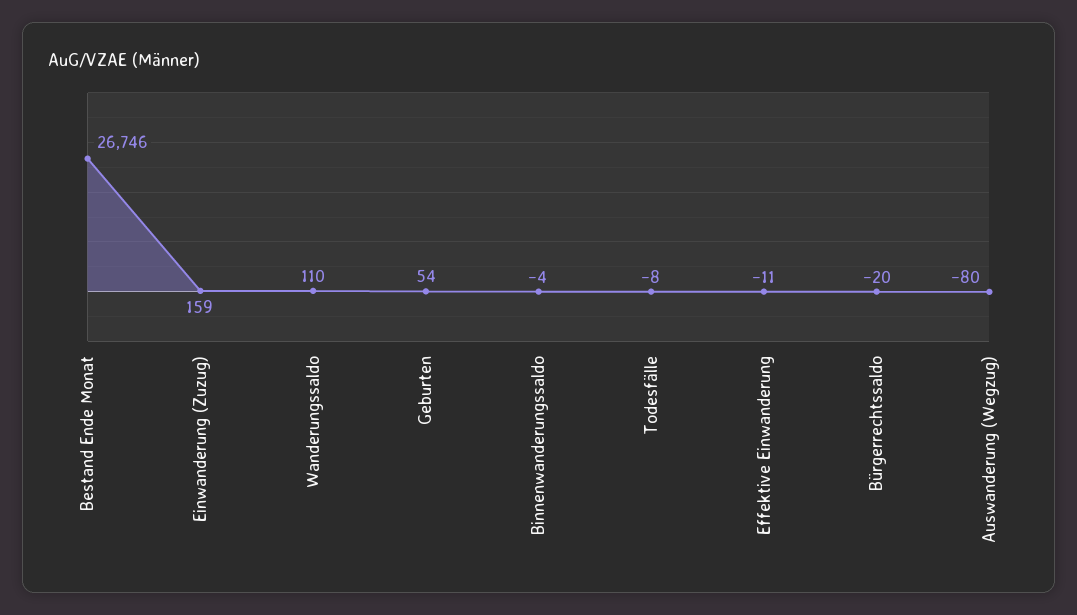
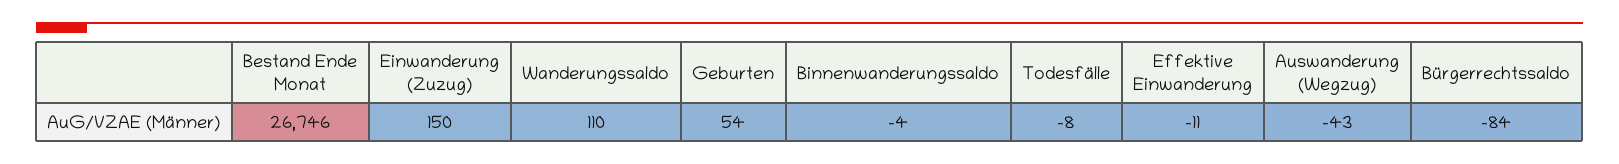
  {
    "Bestand Ende Monat": 26746,
-   "Einwanderung (Zuzug)": 159,
+   "Einwanderung (Zuzug)": 150,
    "Wanderungssaldo": 110,
    "Geburten": 54,
    "Binnenwanderungssaldo": -4,
    "Todesfälle": -8,
    "Effektive Einwanderung": -11,
-   "Bürgerrechtssaldo": -20,
+   "Bürgerrechtssaldo": -84,
-   "Auswanderung (Wegzug)": -80
+   "Auswanderung (Wegzug)": -43
  }

